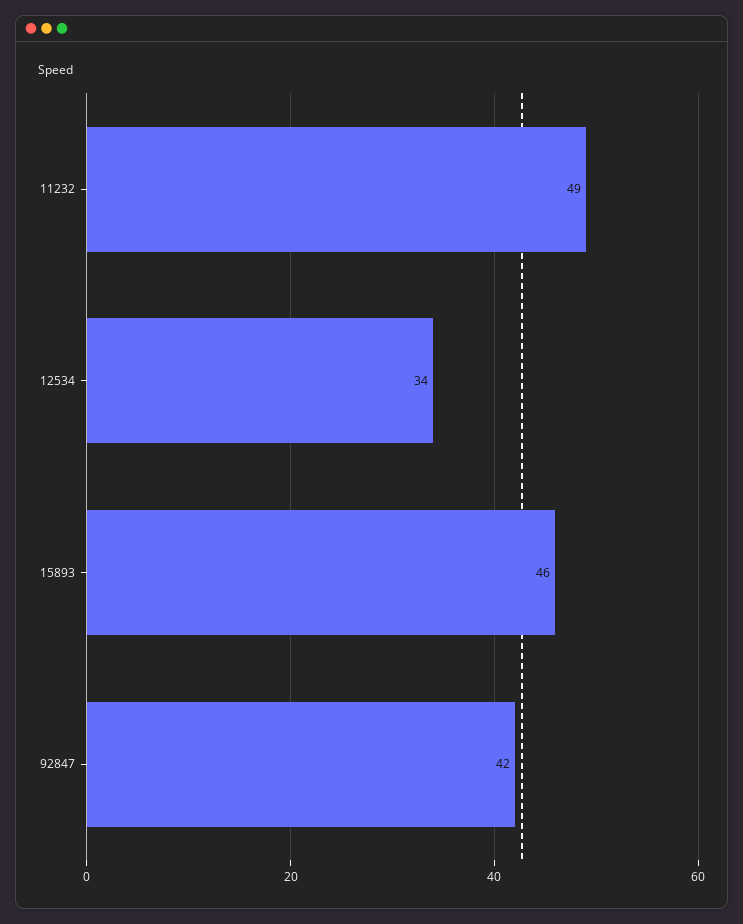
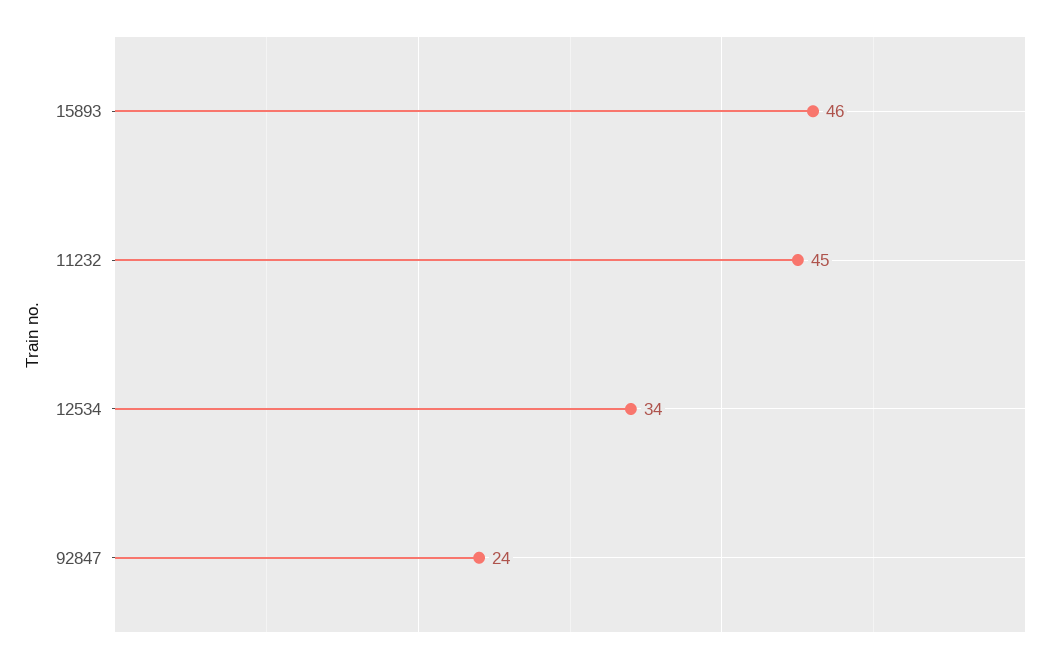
  {
-   "11232": 49,
+   "11232": 45,
    "12534": 34,
    "15893": 46,
-   "92847": 42
+   "92847": 24
  }

